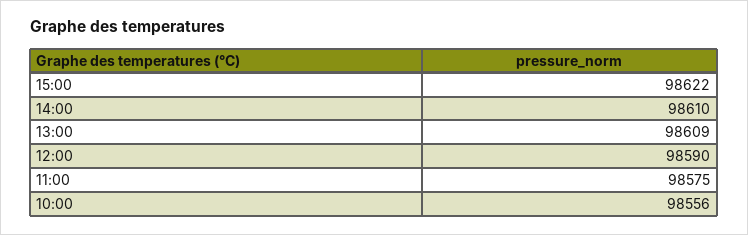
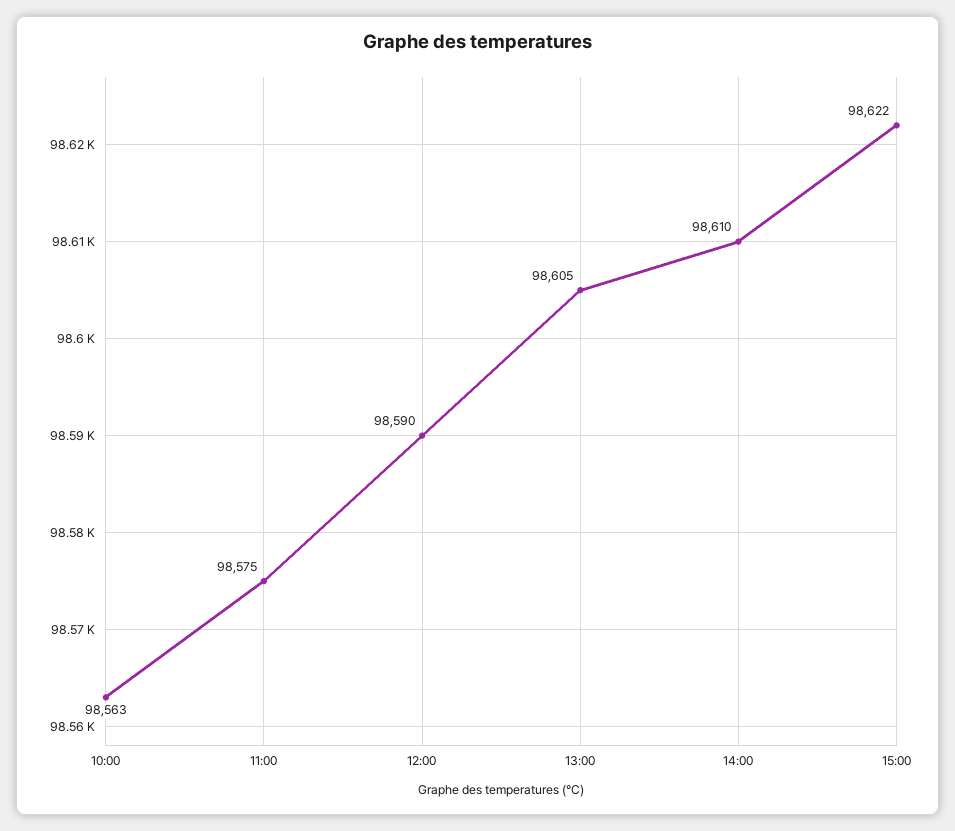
  {
    "15:00": 98622,
    "14:00": 98610,
-   "13:00": 98609,
+   "13:00": 98605,
    "12:00": 98590,
    "11:00": 98575,
-   "10:00": 98556
+   "10:00": 98563
  }

